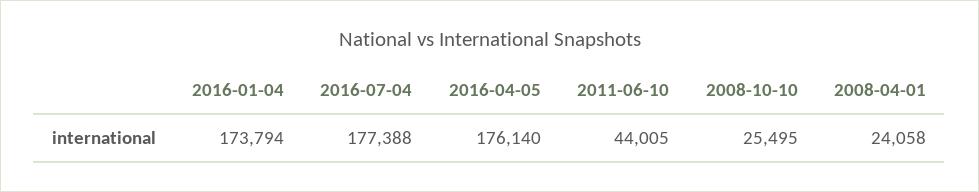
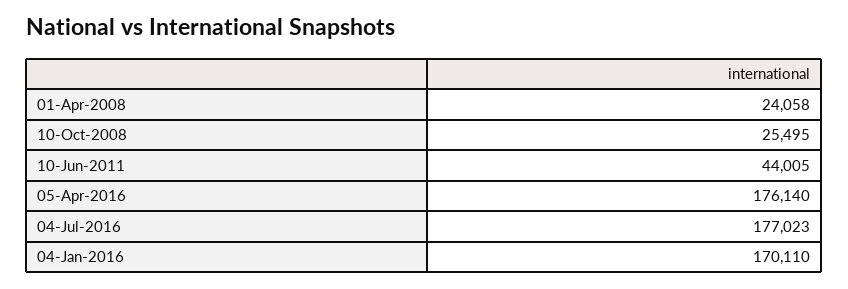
  {
-   "2016-01-04": 173794,
+   "2016-01-04": 170110,
-   "2016-07-04": 177388,
+   "2016-07-04": 177023,
    "2016-04-05": 176140,
    "2011-06-10": 44005,
    "2008-10-10": 25495,
    "2008-04-01": 24058
  }

